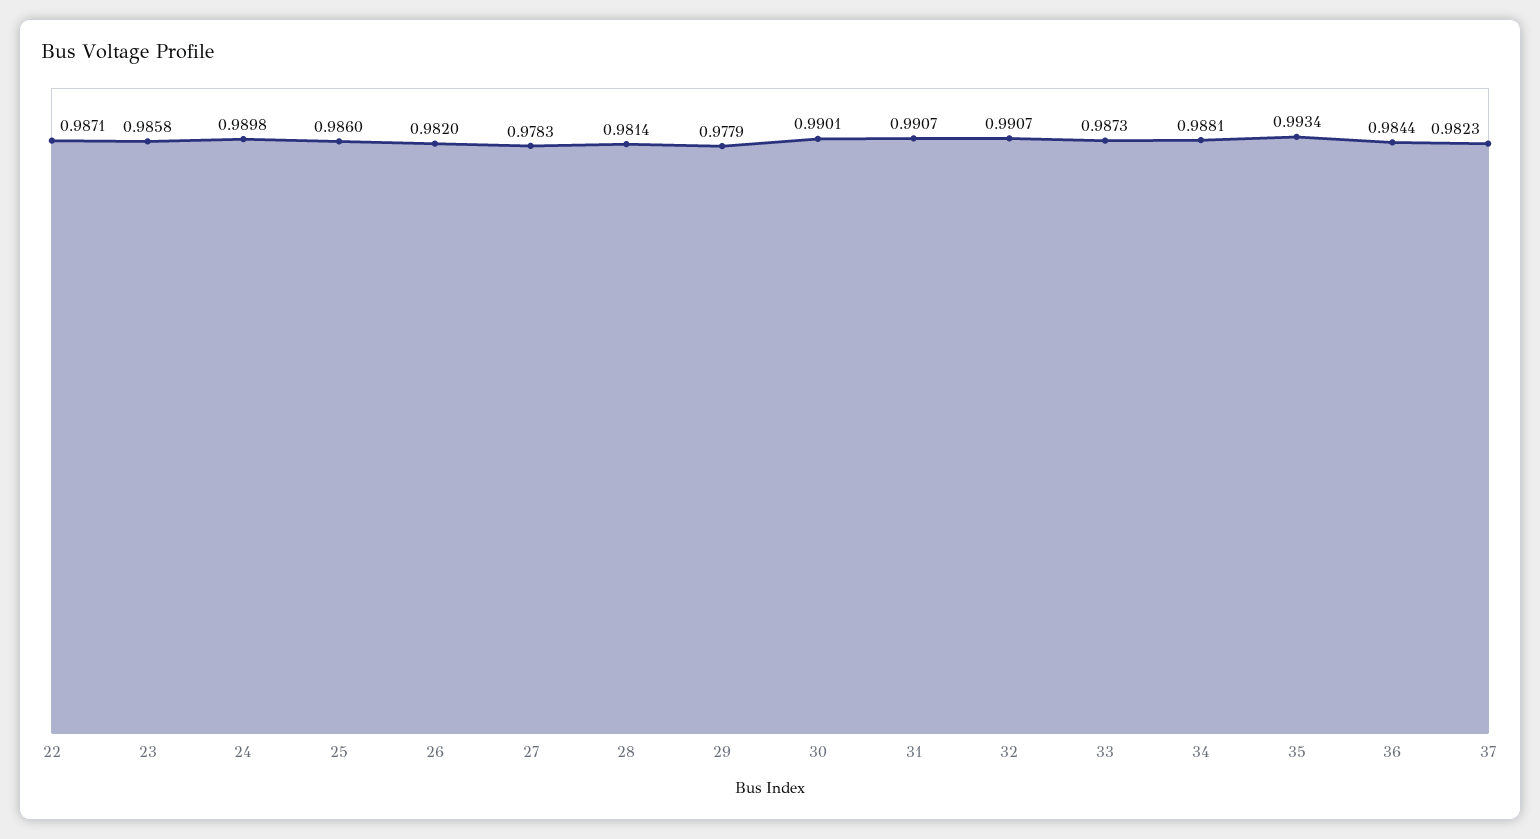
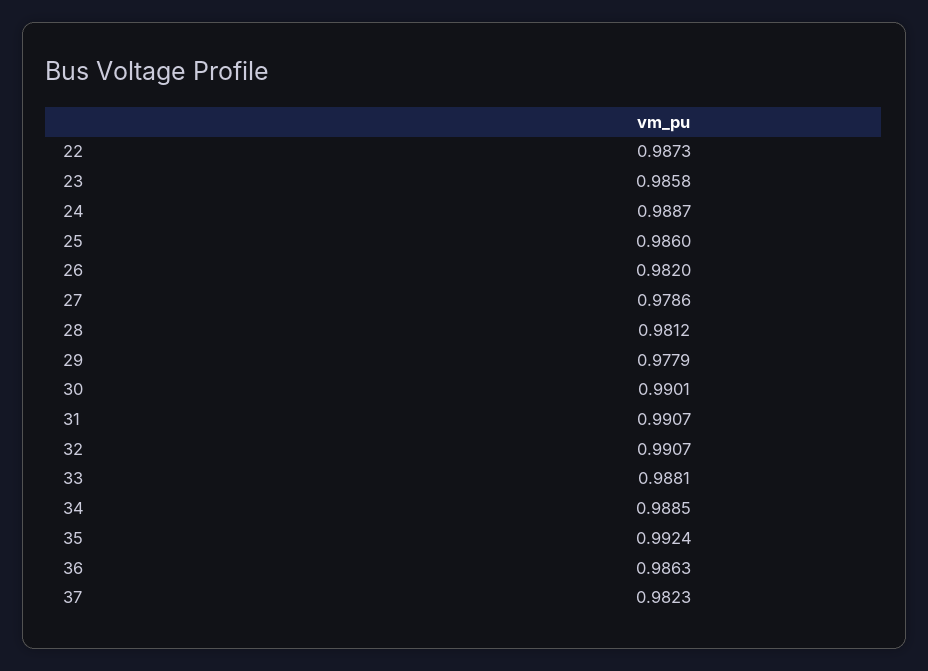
  {
-   "22": 0.9871,
+   "22": 0.9873,
    "23": 0.9858,
-   "24": 0.9898,
+   "24": 0.9887,
    "25": 0.986,
    "26": 0.982,
-   "27": 0.9783,
+   "27": 0.9786,
-   "28": 0.9814,
+   "28": 0.9812,
    "29": 0.9779,
    "30": 0.9901,
    "31": 0.9907,
    "32": 0.9907,
-   "33": 0.9873,
+   "33": 0.9881,
-   "34": 0.9881,
+   "34": 0.9885,
-   "35": 0.9934,
+   "35": 0.9924,
-   "36": 0.9844,
+   "36": 0.9863,
    "37": 0.9823
  }

